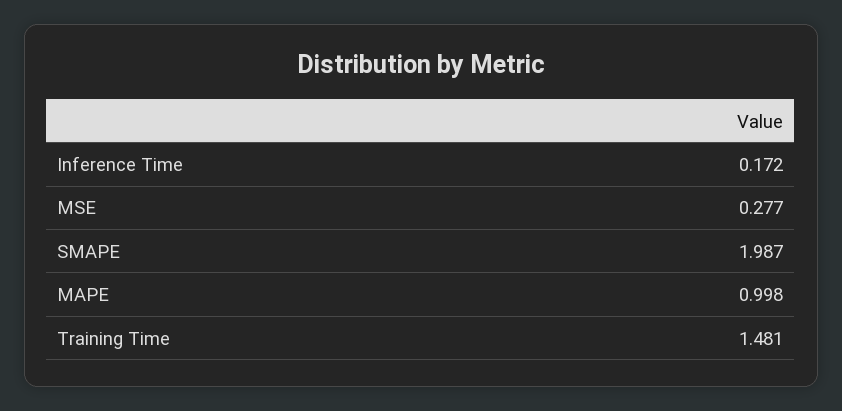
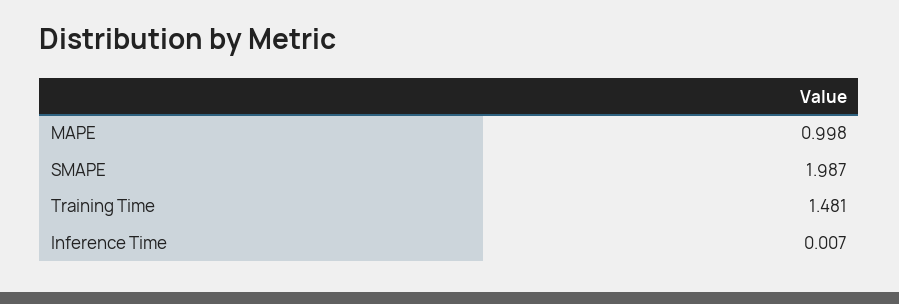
  {
-   "Inference Time": 0.172,
+   "Inference Time": 0.007,
-   "MSE": 0.277,
    "SMAPE": 1.987,
    "MAPE": 0.998,
    "Training Time": 1.481
  }

